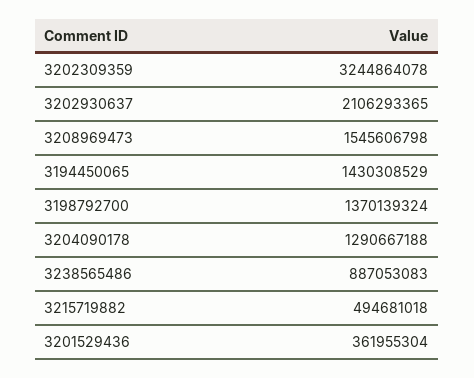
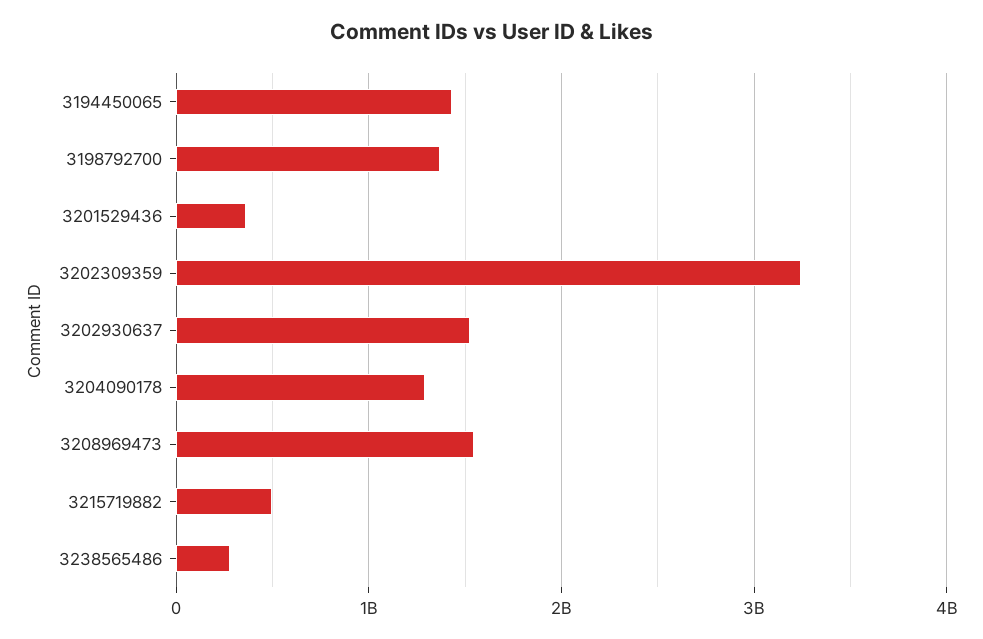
  {
    "3202309359": 3244864078,
-   "3202930637": 2106293365,
+   "3202930637": 1500000000,
    "3208969473": 1545606798,
    "3194450065": 1430308529,
    "3198792700": 1370139324,
    "3204090178": 1290667188,
-   "3238565486": 887053083,
+   "3238565486": 300000000,
    "3215719882": 494681018,
    "3201529436": 361955304
  }

